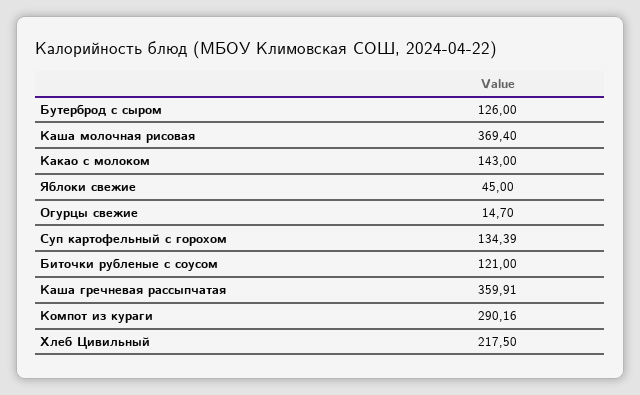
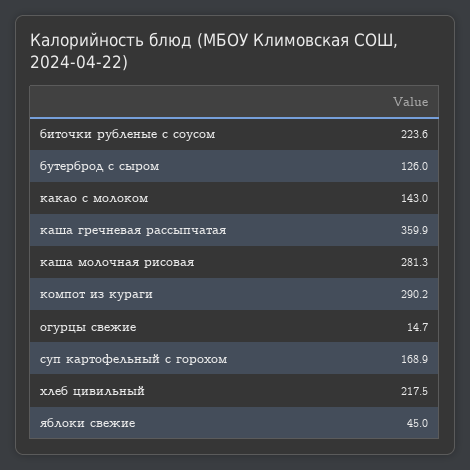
  {
    "Бутерброд с сыром": 126,
-   "Каша молочная рисовая": 369.4,
+   "Каша молочная рисовая": 281.3,
    "Какао с молоком": 143,
    "Яблоки свежие": 45,
    "Огурцы свежие": 14.7,
-   "Суп картофельный с горохом": 134.39,
+   "Суп картофельный с горохом": 168.9,
-   "Биточки рубленые с соусом": 121,
+   "Биточки рубленые с соусом": 223.6,
    "Каша гречневая рассыпчатая": 359.91,
    "Компот из кураги": 290.16,
    "Хлеб Цивильный": 217.5
  }

